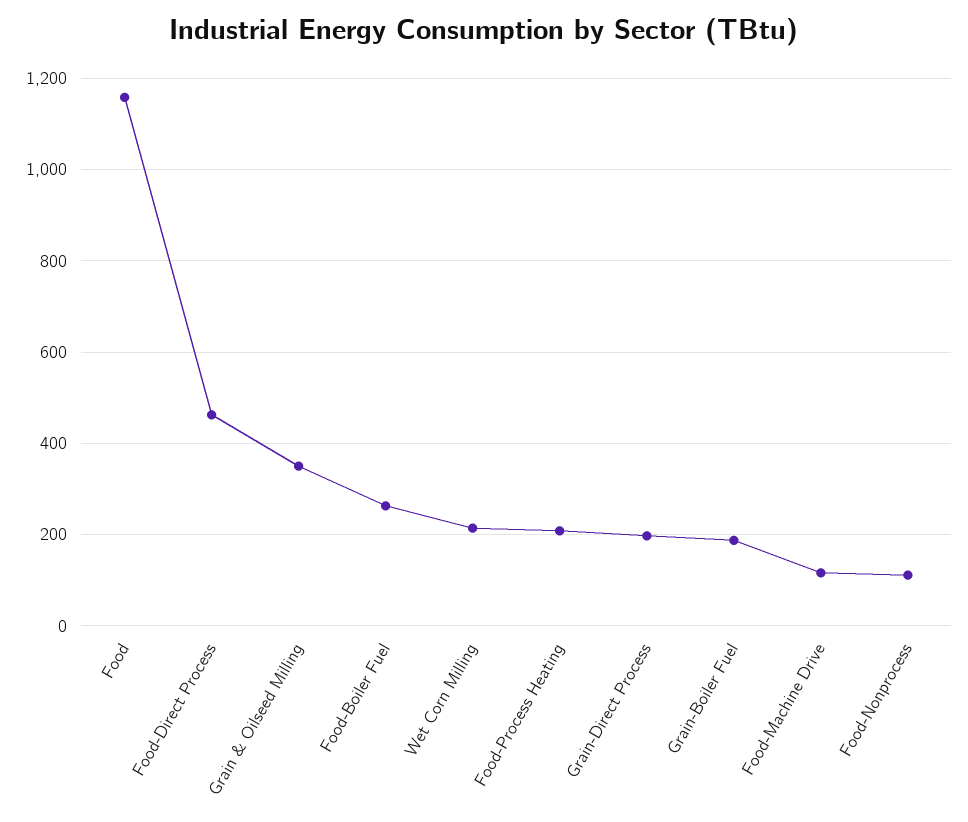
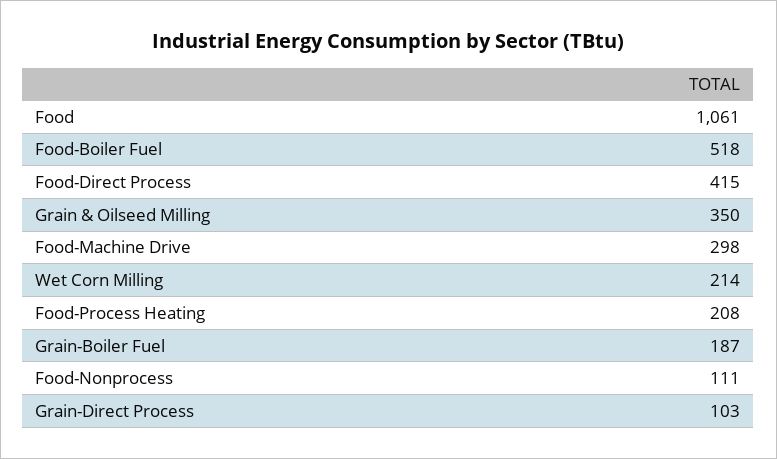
  {
-   "Food": 1160,
+   "Food": 1061,
-   "Food-Direct Process": 460,
+   "Food-Direct Process": 415,
    "Grain & Oilseed Milling": 350,
-   "Food-Boiler Fuel": 260,
+   "Food-Boiler Fuel": 518,
    "Wet Corn Milling": 214,
    "Food-Process Heating": 208,
-   "Grain-Direct Process": 200,
+   "Grain-Direct Process": 103,
    "Grain-Boiler Fuel": 187,
-   "Food-Machine Drive": 120,
+   "Food-Machine Drive": 298,
    "Food-Nonprocess": 111
  }

